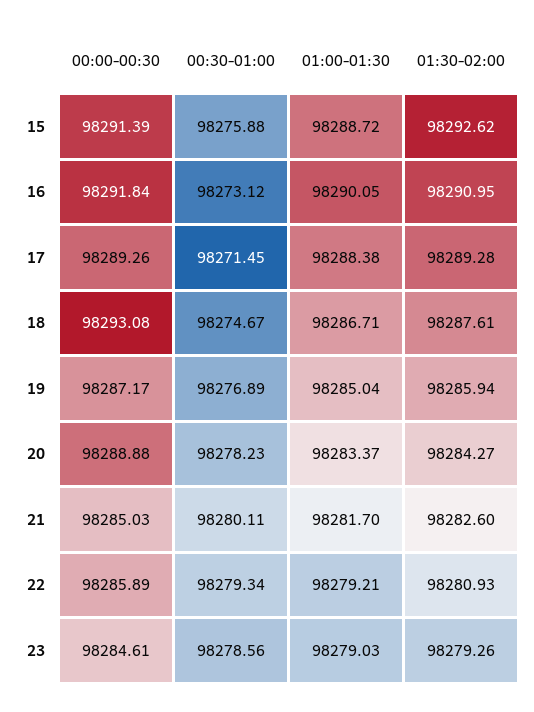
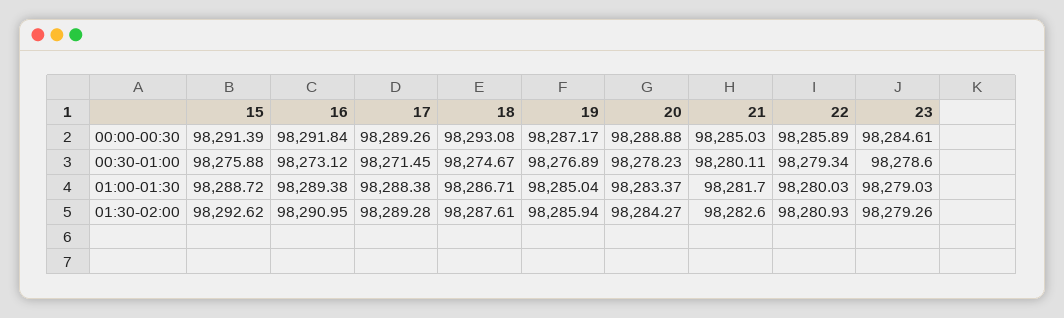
  {
    "00:00-00:30": {
      "15": 98291.39,
      "16": 98291.84,
      "17": 98289.26,
      "18": 98293.08,
      "19": 98287.17,
      "20": 98288.88,
      "21": 98285.03,
      "22": 98285.89,
      "23": 98284.61
    },
    "00:30-01:00": {
      "15": 98275.88,
      "16": 98273.12,
      "17": 98271.45,
      "18": 98274.67,
      "19": 98276.89,
      "20": 98278.23,
      "21": 98280.11,
      "22": 98279.34,
-     "23": 98278.56
+     "23": 98278.6
    },
    "01:00-01:30": {
      "15": 98288.72,
-     "16": 98290.05,
+     "16": 98289.38,
      "17": 98288.38,
      "18": 98286.71,
      "19": 98285.04,
      "20": 98283.37,
      "21": 98281.7,
-     "22": 98279.21,
+     "22": 98280.03,
      "23": 98279.03
    },
    "01:30-02:00": {
      "15": 98292.62,
      "16": 98290.95,
      "17": 98289.28,
      "18": 98287.61,
      "19": 98285.94,
      "20": 98284.27,
      "21": 98282.6,
      "22": 98280.93,
      "23": 98279.26
    }
  }

